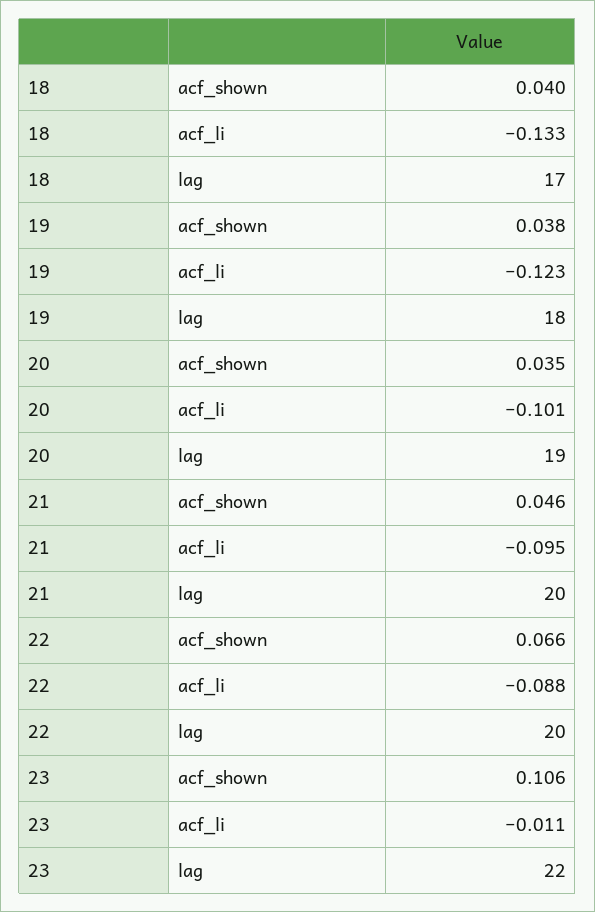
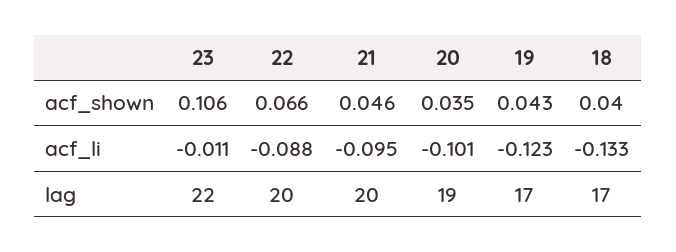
  {
    "18": {
      "acf_shown": 0.04,
      "acf_li": -0.133,
      "lag": 17
    },
    "19": {
-     "acf_shown": 0.038,
+     "acf_shown": 0.043,
      "acf_li": -0.123,
-     "lag": 18
+     "lag": 17
    },
    "20": {
      "acf_shown": 0.035,
      "acf_li": -0.101,
      "lag": 19
    },
    "21": {
      "acf_shown": 0.046,
      "acf_li": -0.095,
      "lag": 20
    },
    "22": {
      "acf_shown": 0.066,
      "acf_li": -0.088,
      "lag": 20
    },
    "23": {
      "acf_shown": 0.106,
      "acf_li": -0.011,
      "lag": 22
    }
  }

